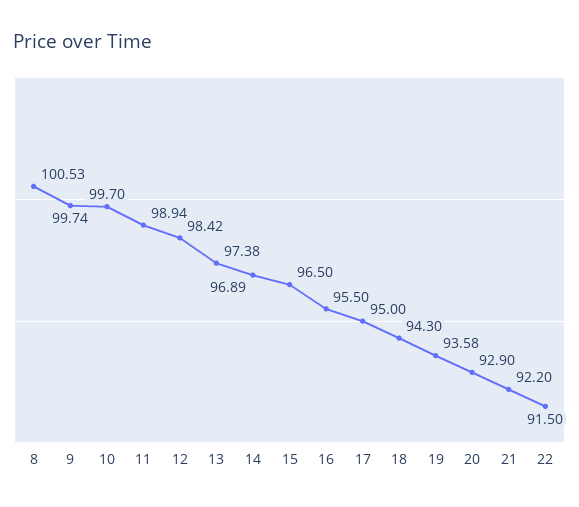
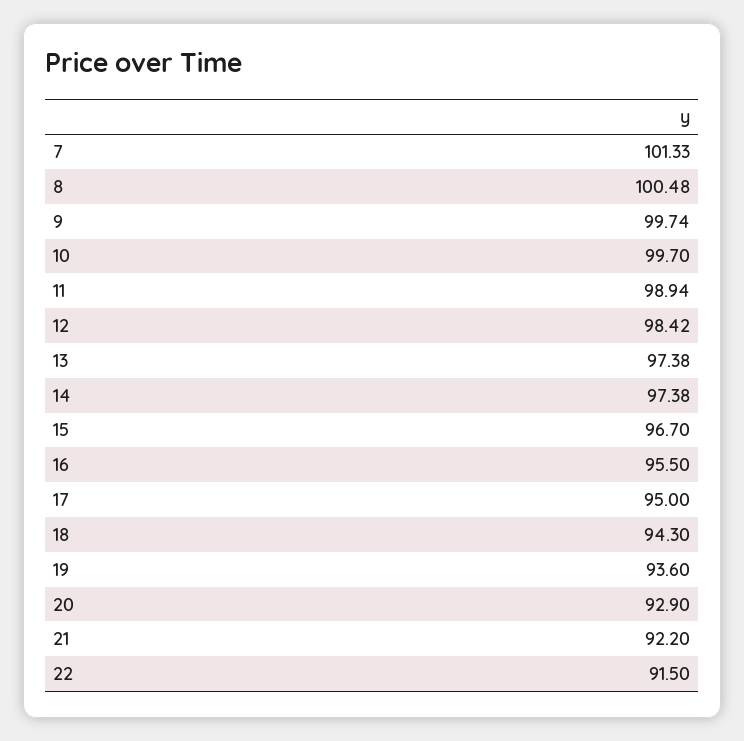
  {
-   "8": 100.53,
+   "8": 100.48,
    "9": 99.74,
    "10": 99.7,
    "11": 98.94,
    "12": 98.42,
    "13": 97.38,
-   "14": 96.89,
+   "14": 97.38,
-   "15": 96.5,
+   "15": 96.7,
    "16": 95.5,
    "17": 95,
    "18": 94.3,
-   "19": 93.58,
+   "19": 93.6,
    "20": 92.9,
    "21": 92.2,
-   "22": 91.5
+   "22": 91.5,
+   "7": 101.33
  }

